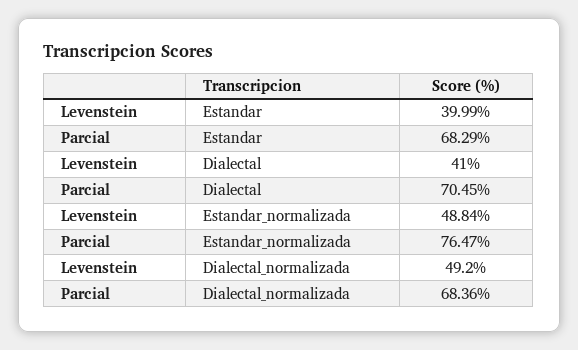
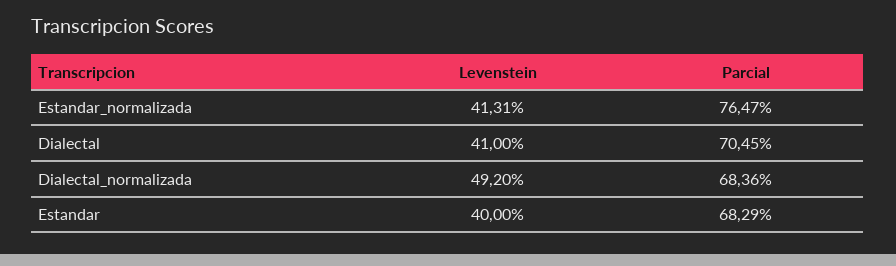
  {
    "Levenstein": {
-     "Estandar": 39.99,
+     "Estandar": 40,
      "Dialectal": 41,
-     "Estandar_normalizada": 48.84,
+     "Estandar_normalizada": 41.31,
      "Dialectal_normalizada": 49.2
    },
    "Parcial": {
      "Estandar": 68.29,
      "Dialectal": 70.45,
      "Estandar_normalizada": 76.47,
      "Dialectal_normalizada": 68.36
    }
  }

